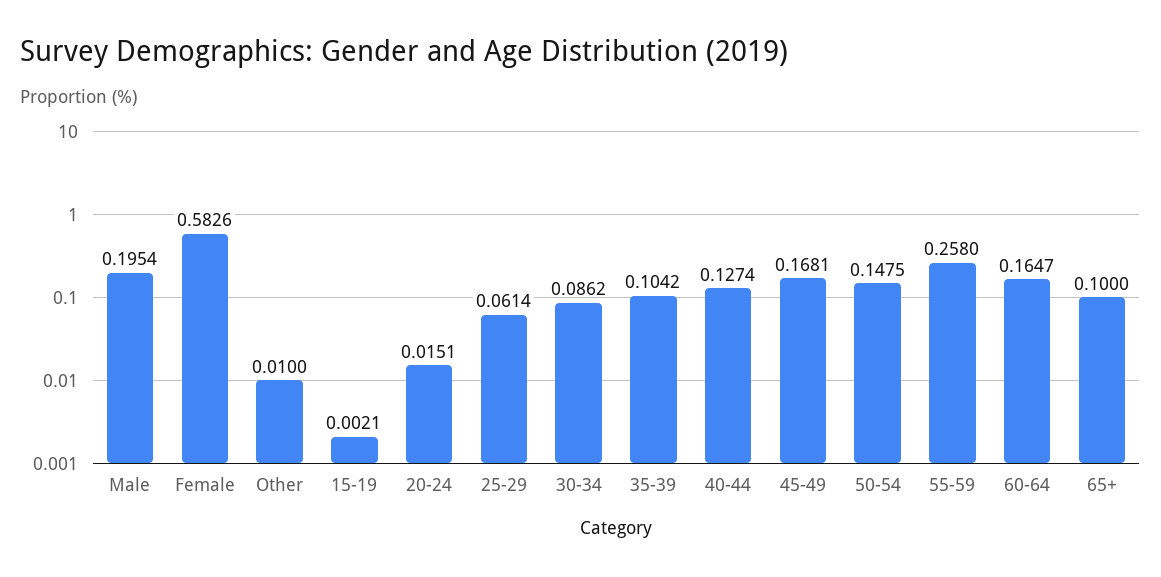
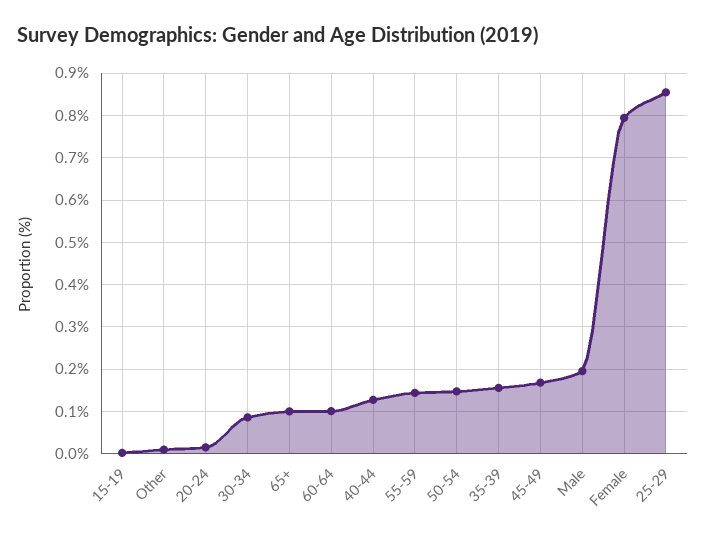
  {
    "Male": 0.1954,
-   "Female": 0.5826,
+   "Female": 0.8,
    "Other": 0.01,
    "15-19": 0.0021,
    "20-24": 0.0151,
-   "25-29": 0.0614,
+   "25-29": 0.86,
    "30-34": 0.0862,
-   "35-39": 0.1042,
+   "35-39": 0.16,
    "40-44": 0.1274,
    "45-49": 0.1681,
    "50-54": 0.1475,
-   "55-59": 0.258,
+   "55-59": 0.14,
-   "60-64": 0.1647,
+   "60-64": 0.1,
    "65+": 0.1
  }

